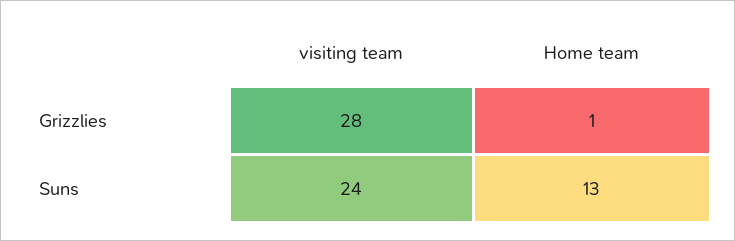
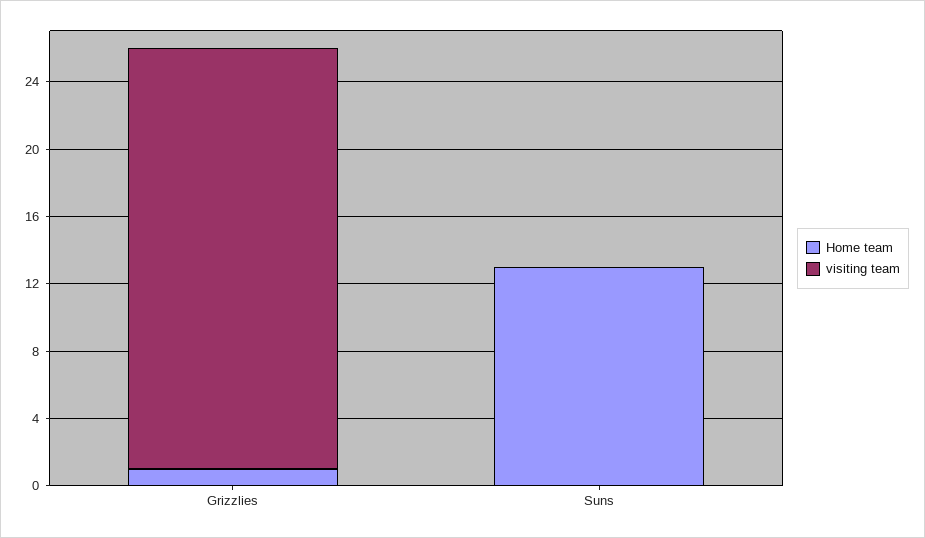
  {
    "visiting team": {
-     "Grizzlies": 28,
+     "Grizzlies": 25,
-     "Suns": 24
+     "Suns": 0
    },
    "Home team": {
      "Grizzlies": 1,
      "Suns": 13
    }
  }

